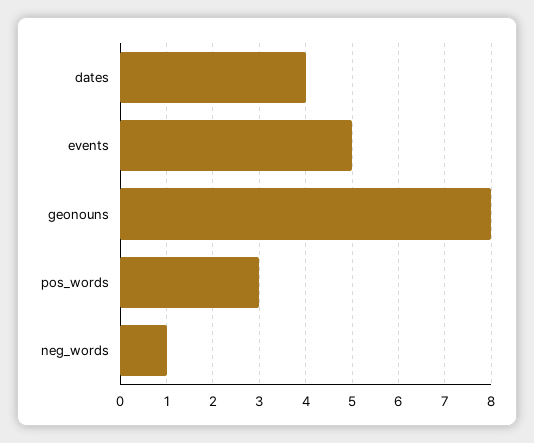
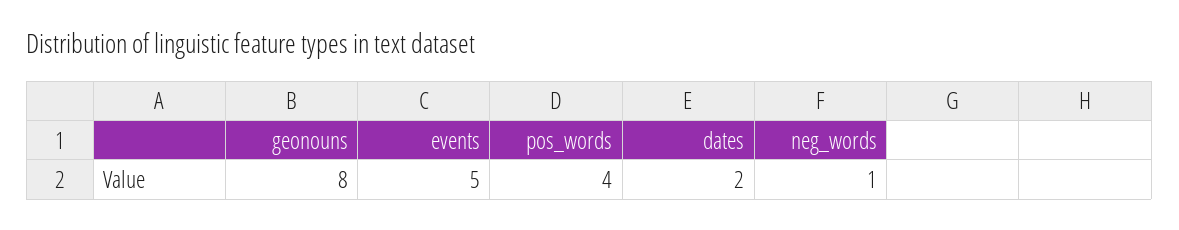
  {
-   "dates": 4,
+   "dates": 2,
    "events": 5,
    "geonouns": 8,
-   "pos_words": 3,
+   "pos_words": 4,
    "neg_words": 1
  }

